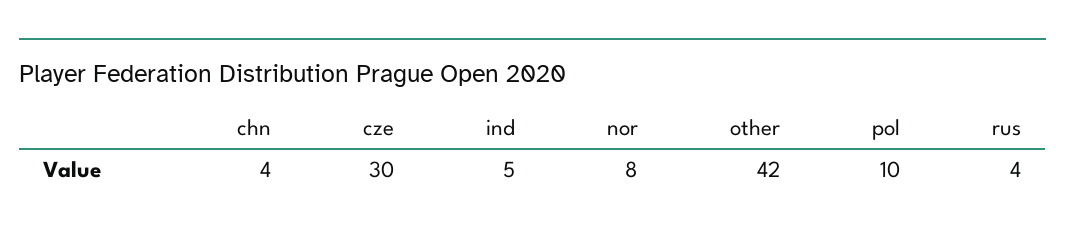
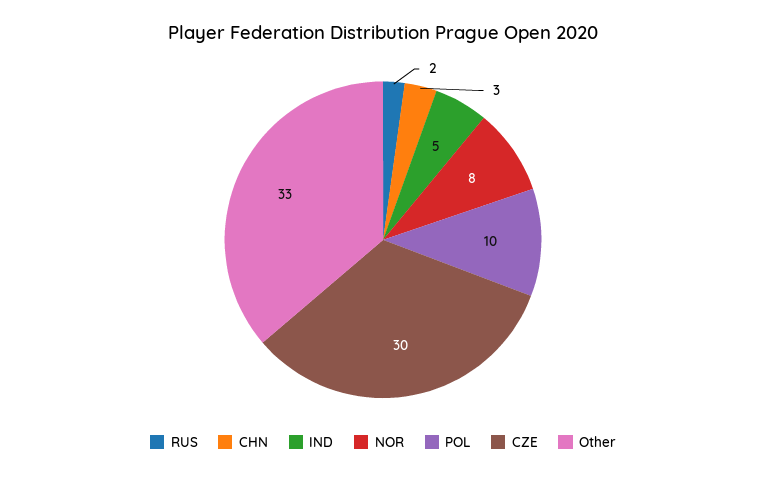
  {
-   "chn": 4,
+   "chn": 3,
    "cze": 30,
    "ind": 5,
    "nor": 8,
-   "other": 42,
+   "other": 33,
    "pol": 10,
-   "rus": 4
+   "rus": 2
  }

